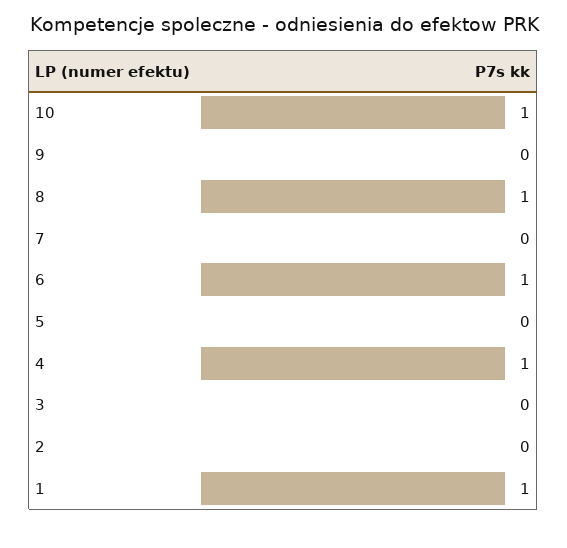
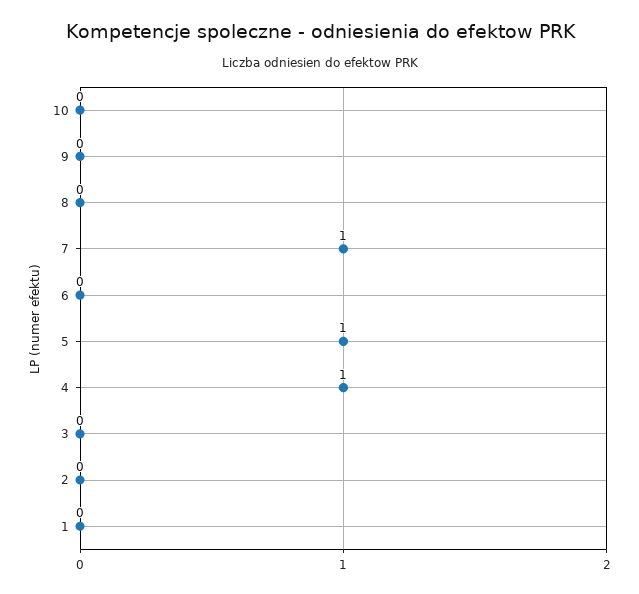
  {
-   "10": 1,
+   "10": 0,
    "9": 0,
-   "8": 1,
+   "8": 0,
-   "7": 0,
+   "7": 1,
-   "6": 1,
+   "6": 0,
-   "5": 0,
+   "5": 1,
    "4": 1,
    "3": 0,
    "2": 0,
-   "1": 1
+   "1": 0
  }

